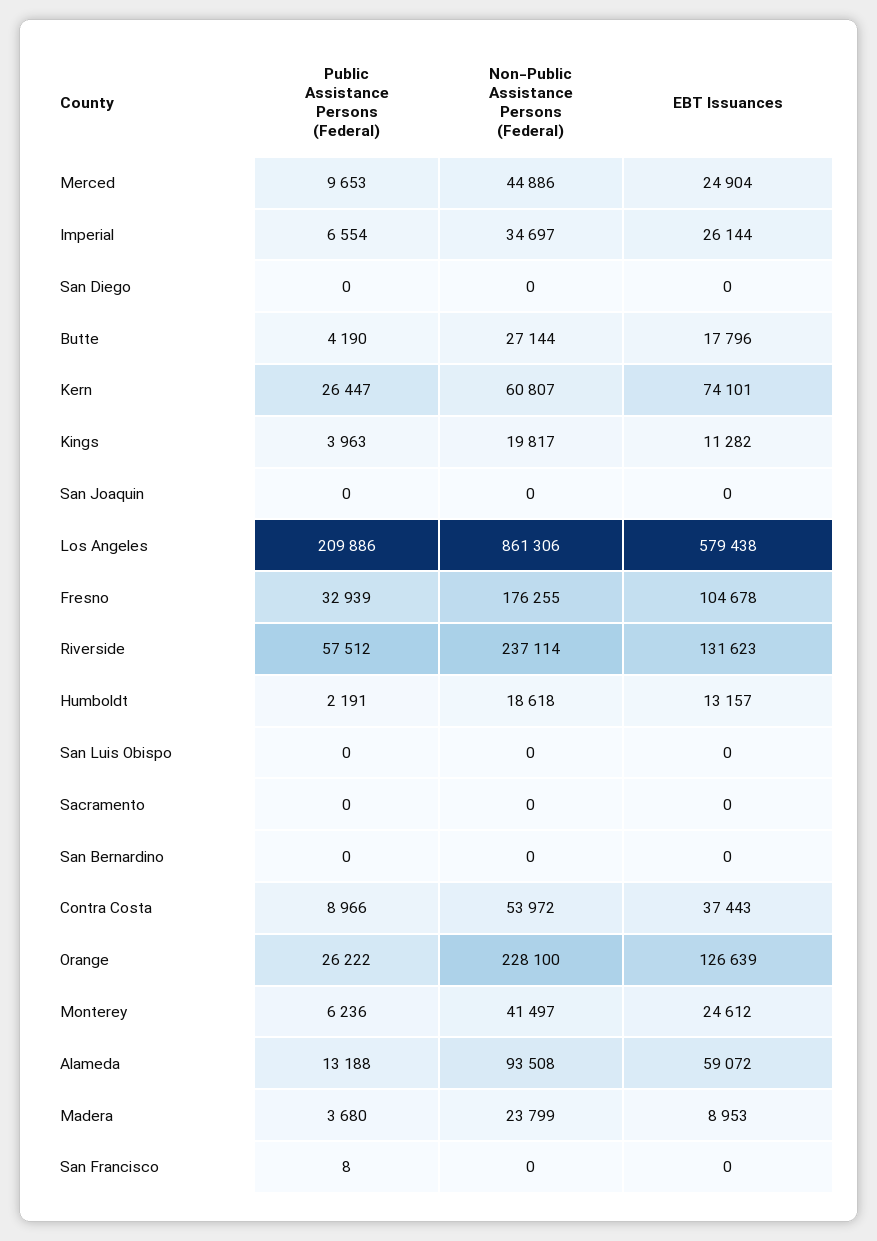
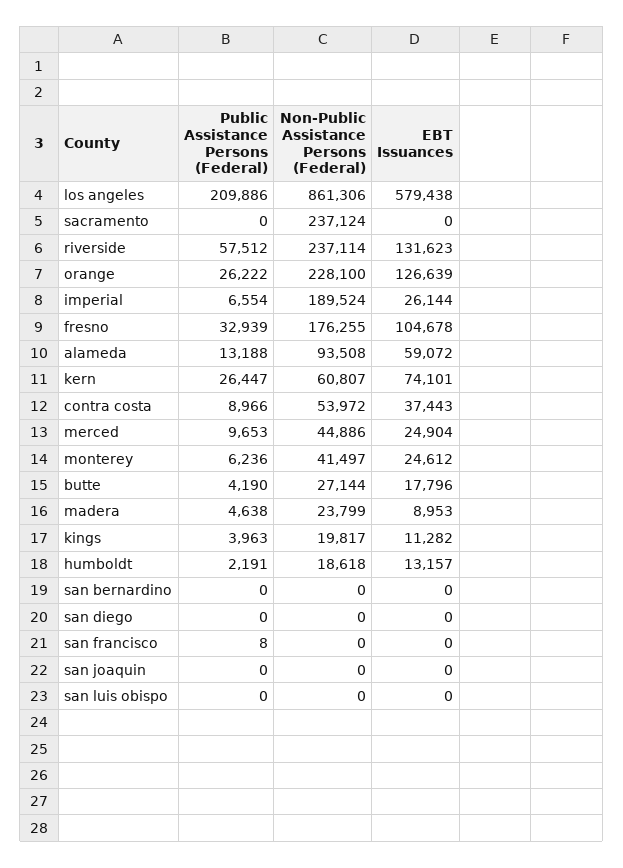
  {
    "Public Assistance Persons (Federal)": {
      "Merced": 9653,
      "Imperial": 6554,
      "San Diego": 0,
      "Butte": 4190,
      "Kern": 26447,
      "Kings": 3963,
      "San Joaquin": 0,
      "Los Angeles": 209886,
      "Fresno": 32939,
      "Riverside": 57512,
      "Humboldt": 2191,
      "San Luis Obispo": 0,
      "Sacramento": 0,
      "San Bernardino": 0,
      "Contra Costa": 8966,
      "Orange": 26222,
      "Monterey": 6236,
      "Alameda": 13188,
-     "Madera": 3680,
+     "Madera": 4638,
      "San Francisco": 8
    },
    "Non-Public Assistance Persons (Federal)": {
      "Merced": 44886,
-     "Imperial": 34697,
+     "Imperial": 189524,
      "San Diego": 0,
      "Butte": 27144,
      "Kern": 60807,
      "Kings": 19817,
      "San Joaquin": 0,
      "Los Angeles": 861306,
      "Fresno": 176255,
      "Riverside": 237114,
      "Humboldt": 18618,
      "San Luis Obispo": 0,
-     "Sacramento": 0,
+     "Sacramento": 237124,
      "San Bernardino": 0,
      "Contra Costa": 53972,
      "Orange": 228100,
      "Monterey": 41497,
      "Alameda": 93508,
      "Madera": 23799,
      "San Francisco": 0
    },
    "EBT Issuances": {
      "Merced": 24904,
      "Imperial": 26144,
      "San Diego": 0,
      "Butte": 17796,
      "Kern": 74101,
      "Kings": 11282,
      "San Joaquin": 0,
      "Los Angeles": 579438,
      "Fresno": 104678,
      "Riverside": 131623,
      "Humboldt": 13157,
      "San Luis Obispo": 0,
      "Sacramento": 0,
      "San Bernardino": 0,
      "Contra Costa": 37443,
      "Orange": 126639,
      "Monterey": 24612,
      "Alameda": 59072,
      "Madera": 8953,
      "San Francisco": 0
    }
  }

